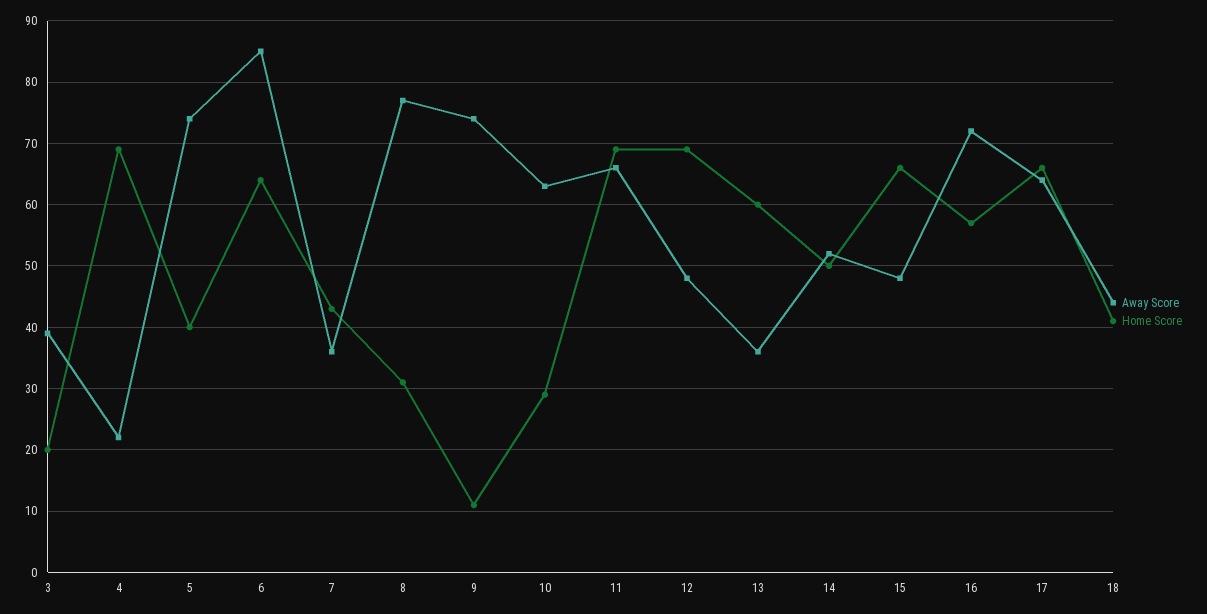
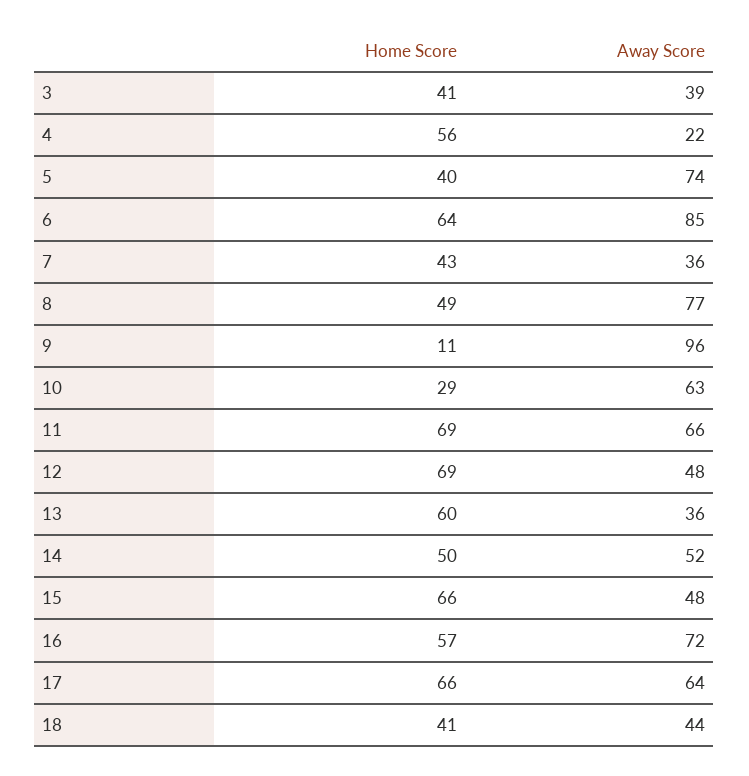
  {
    "Away Score": {
      "3": 39,
      "4": 22,
      "5": 74,
      "6": 85,
      "7": 36,
      "8": 77,
-     "9": 74,
+     "9": 96,
      "10": 63,
      "11": 66,
      "12": 48,
      "13": 36,
      "14": 52,
      "15": 48,
      "16": 72,
      "17": 64,
      "18": 44
    },
    "Home Score": {
-     "3": 20,
+     "3": 41,
-     "4": 69,
+     "4": 56,
      "5": 40,
      "6": 64,
      "7": 43,
-     "8": 31,
+     "8": 49,
      "9": 11,
      "10": 29,
      "11": 69,
      "12": 69,
      "13": 60,
      "14": 50,
      "15": 66,
      "16": 57,
      "17": 66,
      "18": 41
    }
  }

